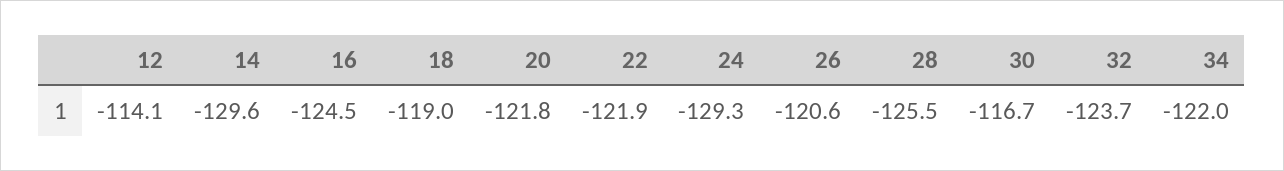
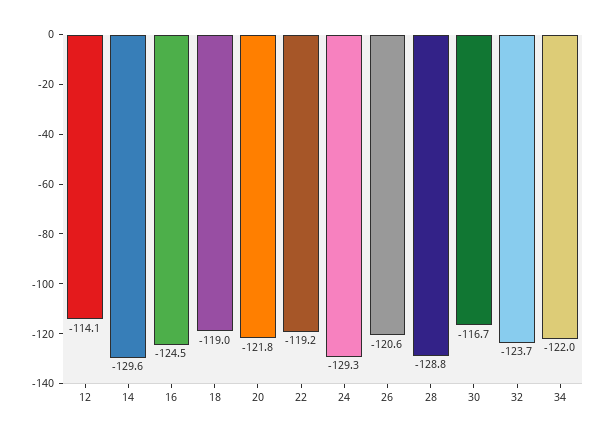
  {
    "12": -114.1,
    "14": -129.6,
    "16": -124.5,
    "18": -119,
    "20": -121.8,
-   "22": -121.9,
+   "22": -119.2,
    "24": -129.3,
    "26": -120.6,
-   "28": -125.5,
+   "28": -128.8,
    "30": -116.7,
    "32": -123.7,
    "34": -122
  }

